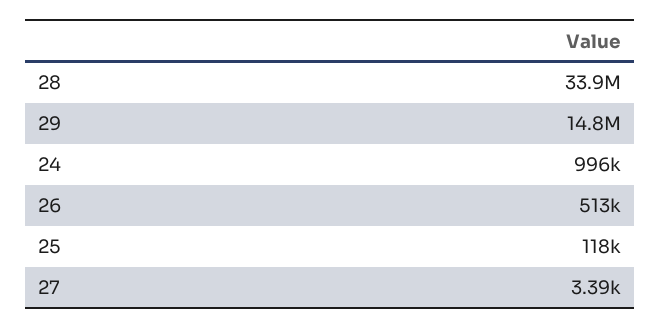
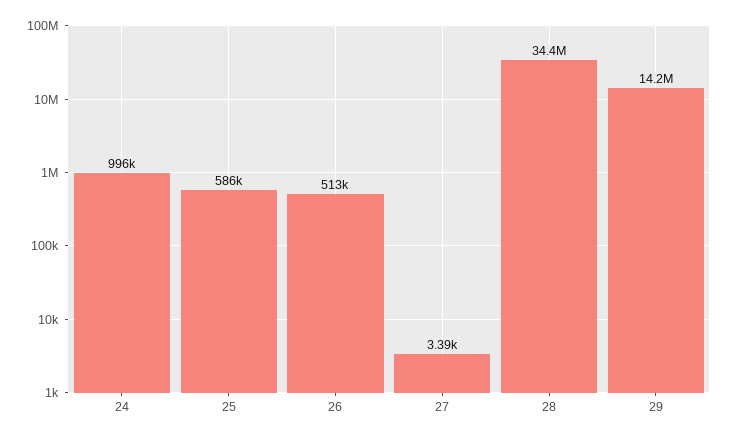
  {
-   "28": 33900000,
+   "28": 34400000,
-   "29": 14800000,
+   "29": 14200000,
    "24": 996000,
    "26": 513000,
-   "25": 118000,
+   "25": 586000,
    "27": 3390
  }

